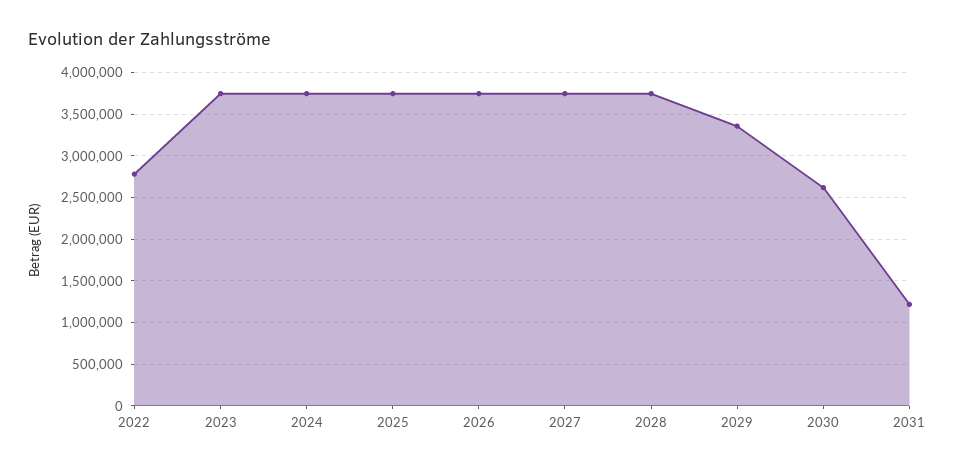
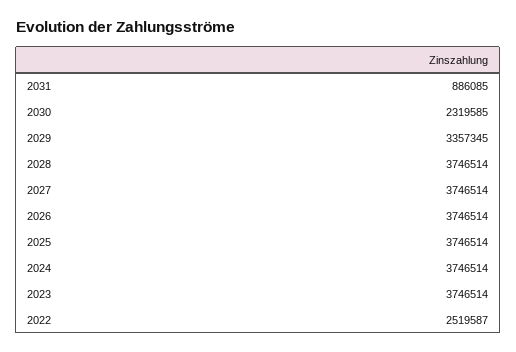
  {
-   "2022": 2800000,
+   "2022": 2519587,
    "2023": 3746514,
    "2024": 3746514,
    "2025": 3746514,
    "2026": 3746514,
    "2027": 3746514,
    "2028": 3746514,
    "2029": 3357345,
-   "2030": 2600000,
+   "2030": 2319585,
-   "2031": 1200000
+   "2031": 886085
  }

